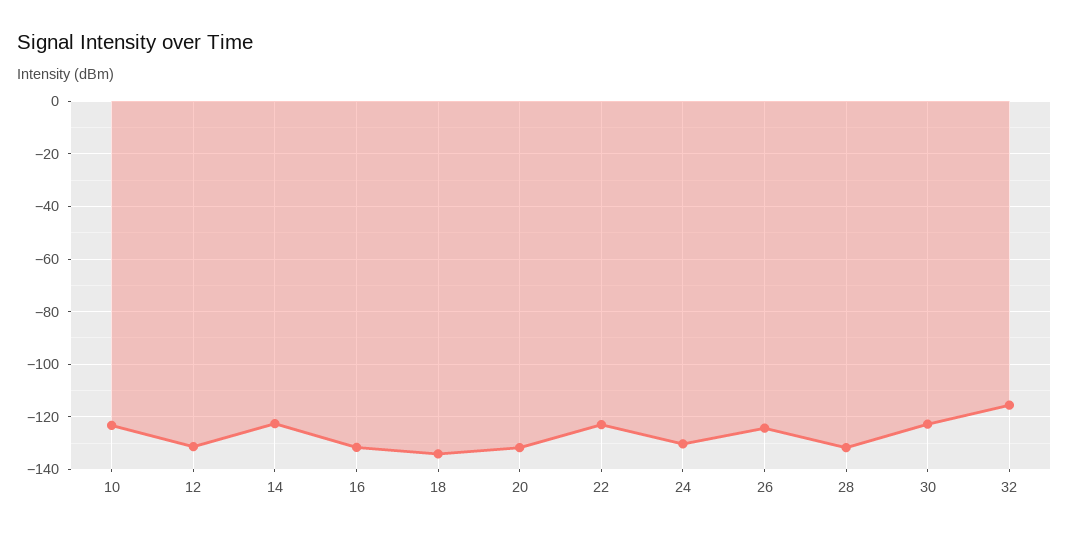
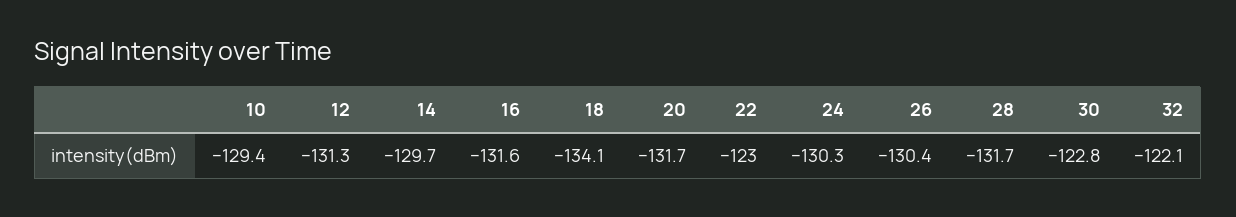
  {
-   "10": -122.5,
+   "10": -129.4,
    "12": -131.3,
-   "14": -122.5,
+   "14": -129.7,
    "16": -131.6,
    "18": -134.1,
    "20": -131.7,
    "22": -123,
    "24": -130.3,
-   "26": -125,
+   "26": -130.4,
    "28": -131.7,
    "30": -122.8,
-   "32": -115
+   "32": -122.1
  }

